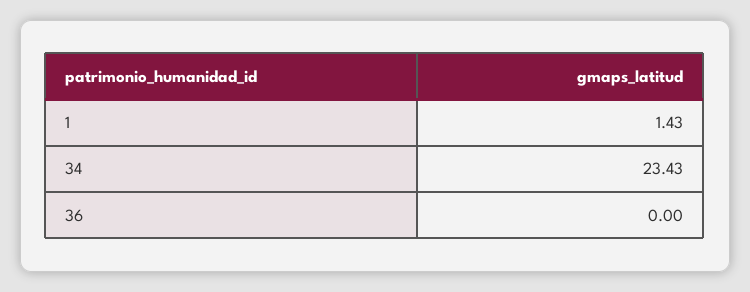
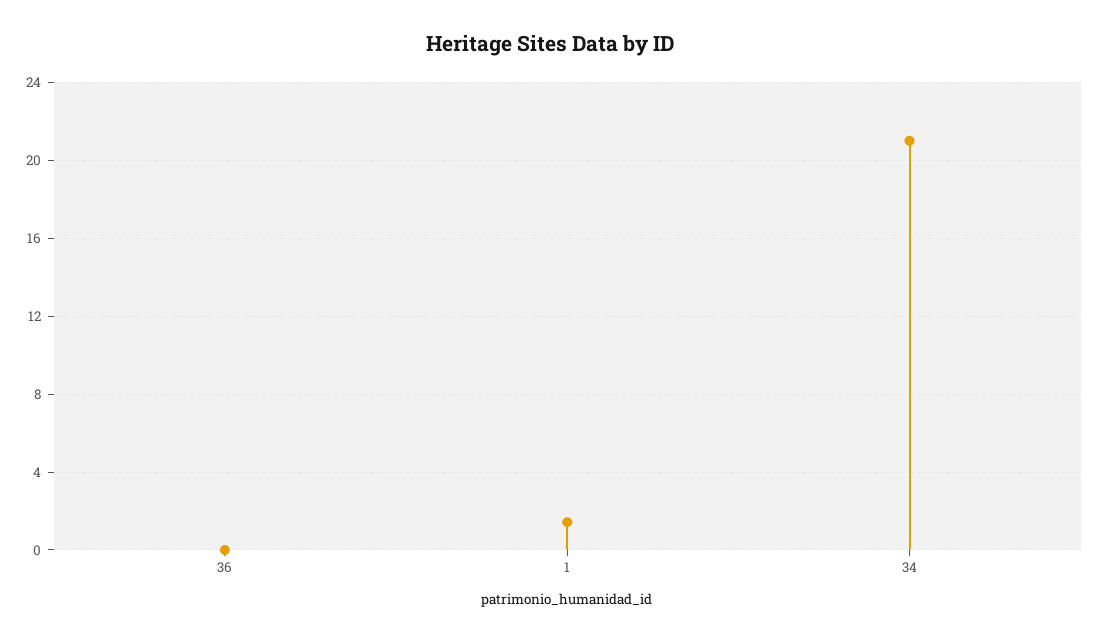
  {
    "1": 1.43,
-   "34": 23.43,
+   "34": 21,
    "36": 0
  }

